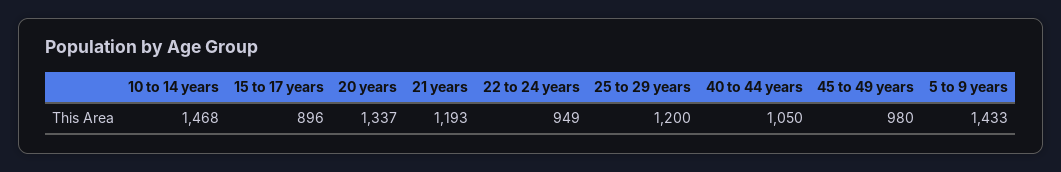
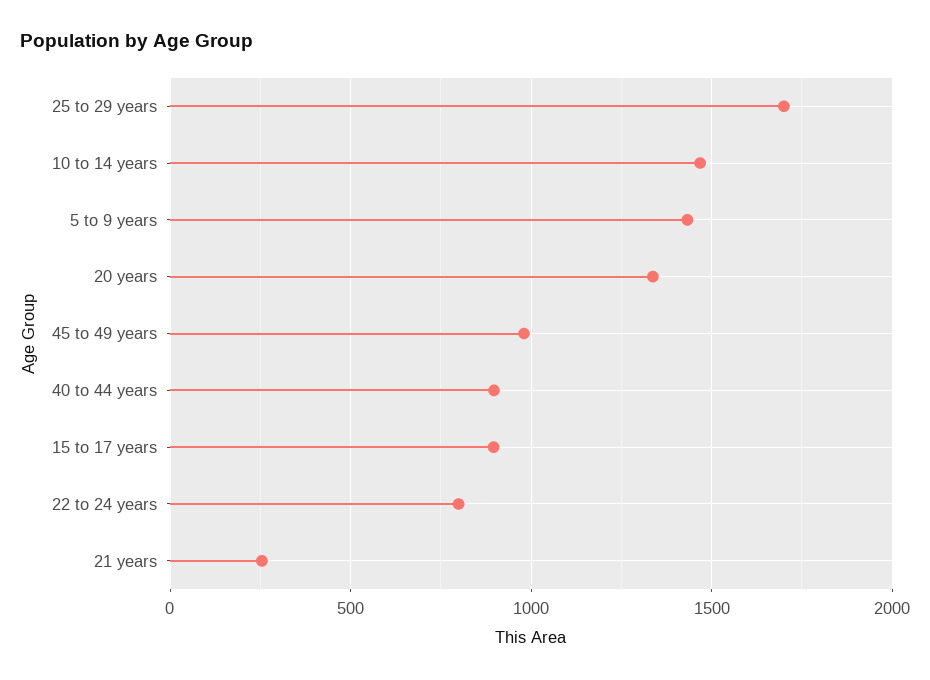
  {
    "10 to 14 years": 1468,
    "15 to 17 years": 896,
    "20 years": 1337,
-   "21 years": 1193,
+   "21 years": 250,
-   "22 to 24 years": 949,
+   "22 to 24 years": 800,
-   "25 to 29 years": 1200,
+   "25 to 29 years": 1700,
-   "40 to 44 years": 1050,
+   "40 to 44 years": 900,
    "45 to 49 years": 980,
    "5 to 9 years": 1433
  }

